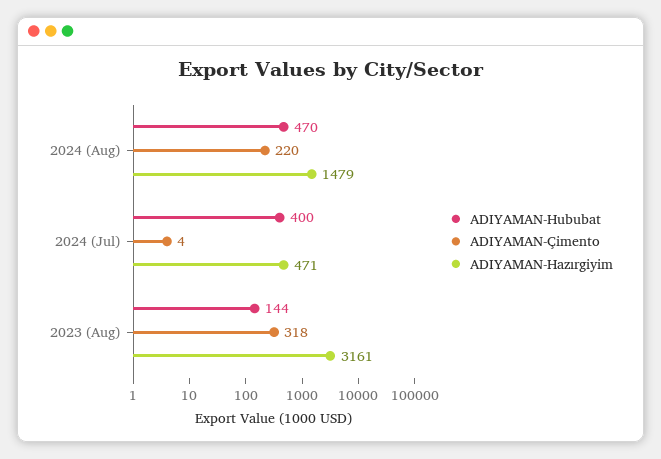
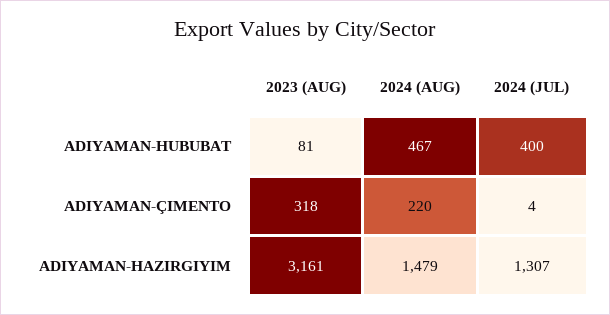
  {
    "ADIYAMAN-Hububat": {
-     "2024 (Aug)": 470,
+     "2024 (Aug)": 467,
      "2024 (Jul)": 400,
-     "2023 (Aug)": 144
+     "2023 (Aug)": 81
    },
    "ADIYAMAN-Çimento": {
      "2024 (Aug)": 220,
      "2024 (Jul)": 4,
      "2023 (Aug)": 318
    },
    "ADIYAMAN-Hazırgiyim": {
      "2024 (Aug)": 1479,
-     "2024 (Jul)": 471,
+     "2024 (Jul)": 1307,
      "2023 (Aug)": 3161
    }
  }

